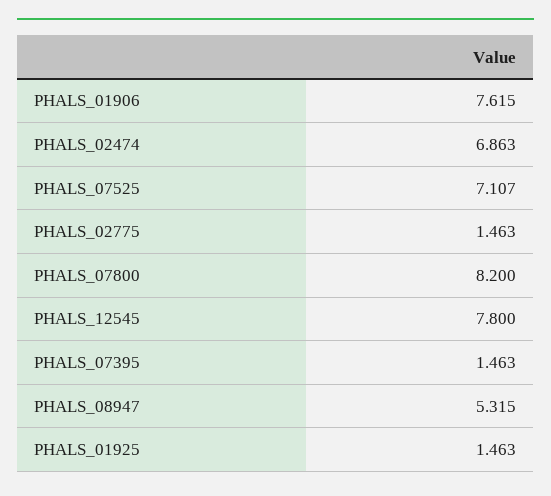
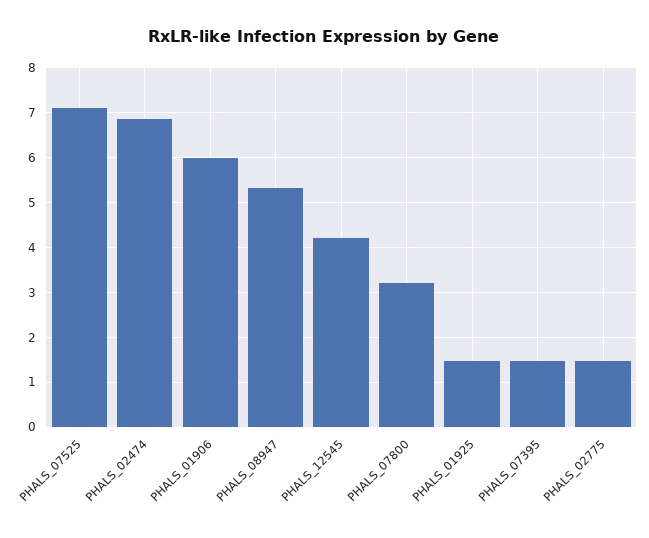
  {
-   "PHALS_01906": 7.615,
+   "PHALS_01906": 6,
    "PHALS_02474": 6.863,
    "PHALS_07525": 7.107,
    "PHALS_02775": 1.463,
-   "PHALS_07800": 8.2,
+   "PHALS_07800": 3.2,
-   "PHALS_12545": 7.8,
+   "PHALS_12545": 4.2,
    "PHALS_07395": 1.463,
    "PHALS_08947": 5.315,
    "PHALS_01925": 1.463
  }

